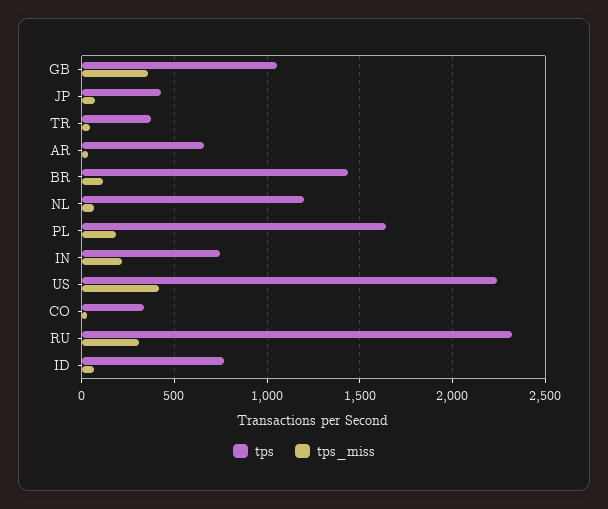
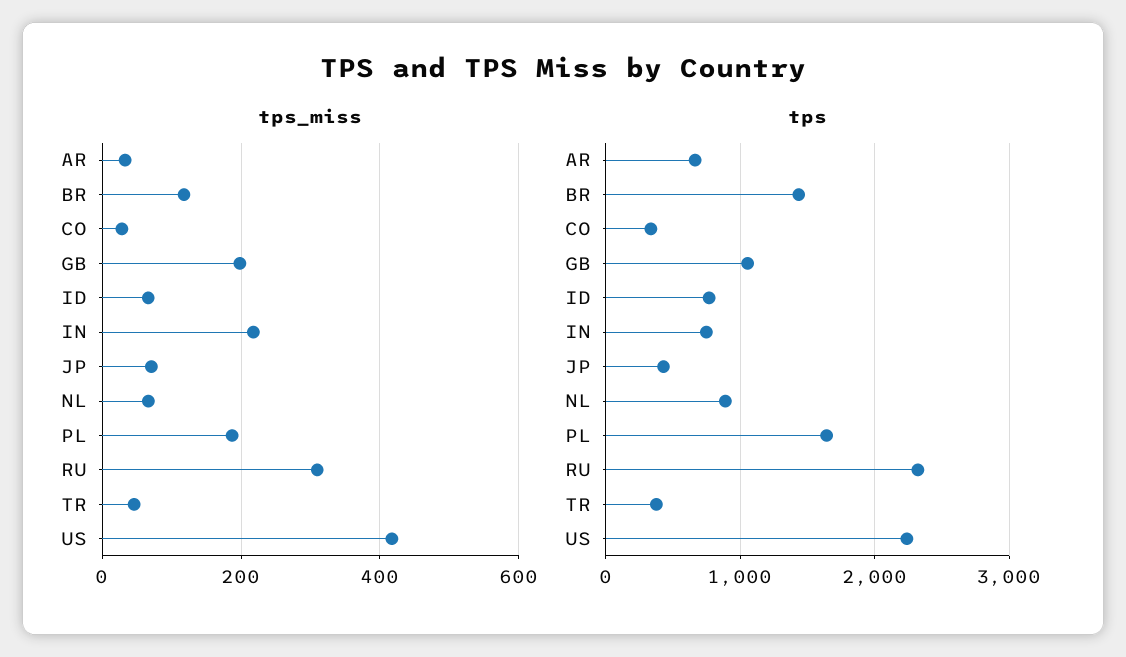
  {
    "tps": {
      "GB": 1050,
      "JP": 450,
      "TR": 400,
      "AR": 650,
      "BR": 1450,
-     "NL": 1200,
+     "NL": 900,
      "PL": 1650,
      "IN": 750,
      "US": 2250,
      "CO": 350,
      "RU": 2300,
      "ID": 750
    },
    "tps_miss": {
-     "GB": 350,
+     "GB": 200,
      "JP": 80,
      "TR": 40,
      "AR": 40,
      "BR": 120,
      "NL": 60,
      "PL": 180,
      "IN": 220,
      "US": 420,
      "CO": 20,
      "RU": 300,
      "ID": 60
    }
  }

